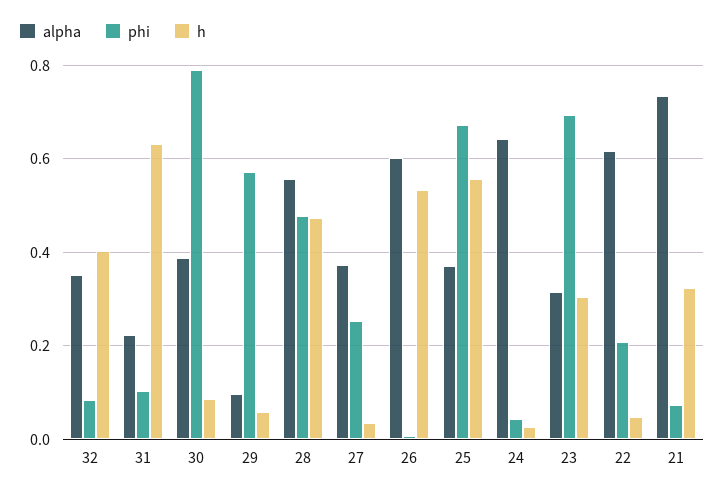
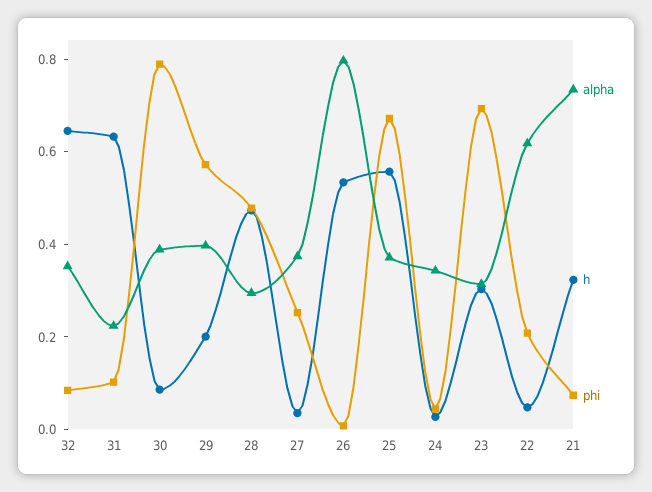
  {
    "alpha": {
      "32": 0.36,
      "31": 0.22,
      "30": 0.38,
-     "29": 0.1,
+     "29": 0.4,
-     "28": 0.56,
+     "28": 0.3,
      "27": 0.38,
-     "26": 0.6,
+     "26": 0.8,
      "25": 0.38,
-     "24": 0.64,
+     "24": 0.35,
      "23": 0.32,
      "22": 0.62,
      "21": 0.74
    },
    "phi": {
      "32": 0.08,
      "31": 0.1,
      "30": 0.78,
      "29": 0.58,
      "28": 0.48,
      "27": 0.26,
      "26": 0,
      "25": 0.68,
      "24": 0.04,
      "23": 0.7,
      "22": 0.2,
      "21": 0.08
    },
    "h": {
-     "32": 0.4,
+     "32": 0.65,
      "31": 0.64,
      "30": 0.08,
-     "29": 0.06,
+     "29": 0.2,
      "28": 0.48,
      "27": 0.04,
      "26": 0.54,
      "25": 0.56,
      "24": 0.02,
      "23": 0.3,
      "22": 0.04,
      "21": 0.32
    }
  }

